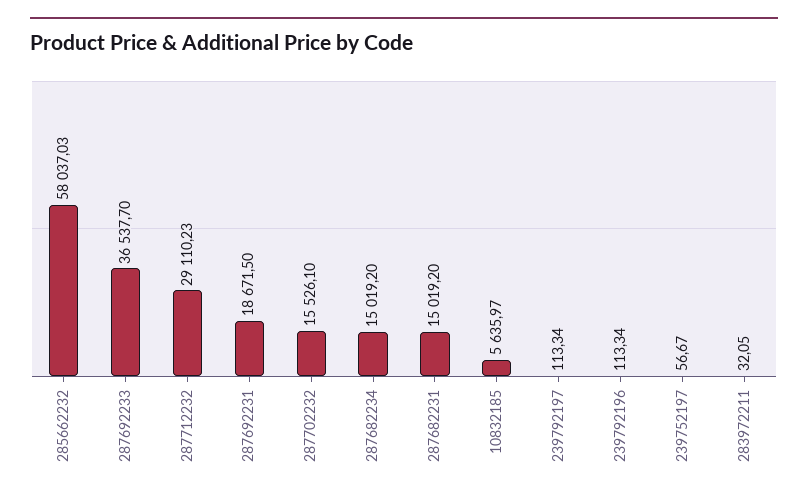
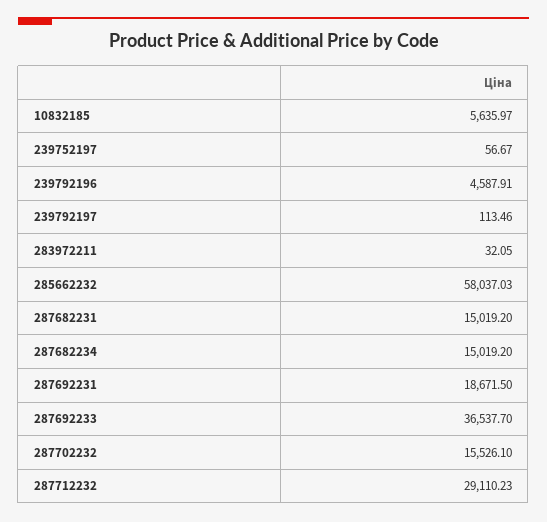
  {
    "285662232": 58037.03,
    "287692233": 36537.7,
    "287712232": 29110.23,
    "287692231": 18671.5,
    "287702232": 15526.1,
    "287682234": 15019.2,
    "287682231": 15019.2,
    "10832185": 5635.97,
-   "239792197": 113.34,
+   "239792197": 113.46,
-   "239792196": 113.34,
+   "239792196": 4587.91,
    "239752197": 56.67,
    "283972211": 32.05
  }

